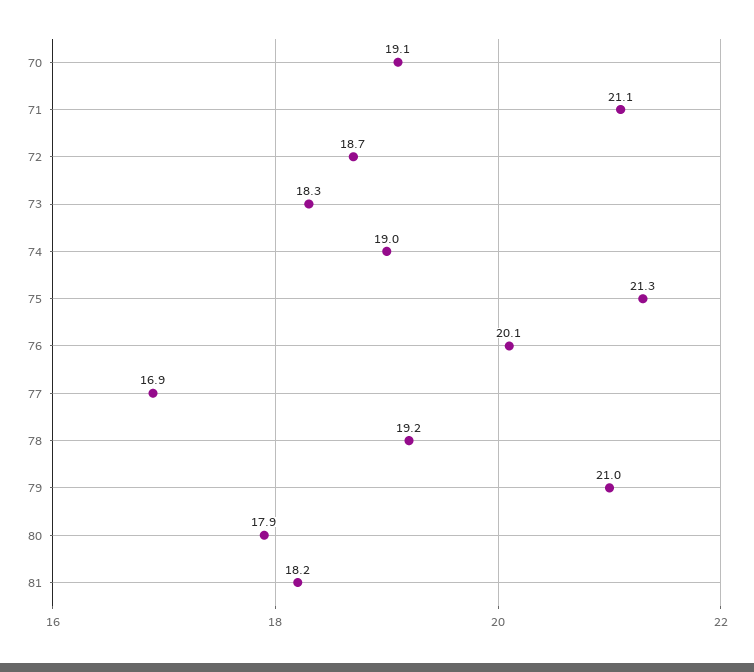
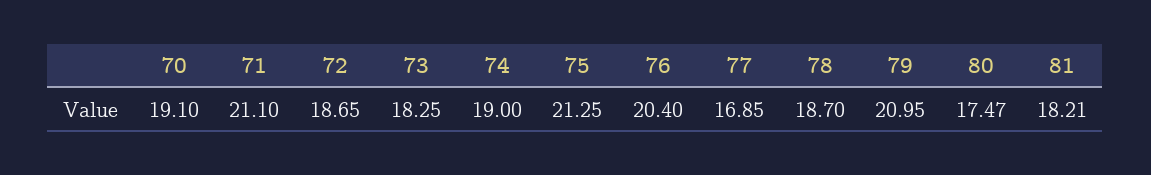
  {
    "70": 19.1,
    "71": 21.1,
    "72": 18.65,
    "73": 18.25,
    "74": 19,
    "75": 21.25,
-   "76": 20.1,
+   "76": 20.4,
    "77": 16.85,
-   "78": 19.2,
+   "78": 18.7,
    "79": 20.95,
-   "80": 17.9,
+   "80": 17.47,
    "81": 18.21
  }

